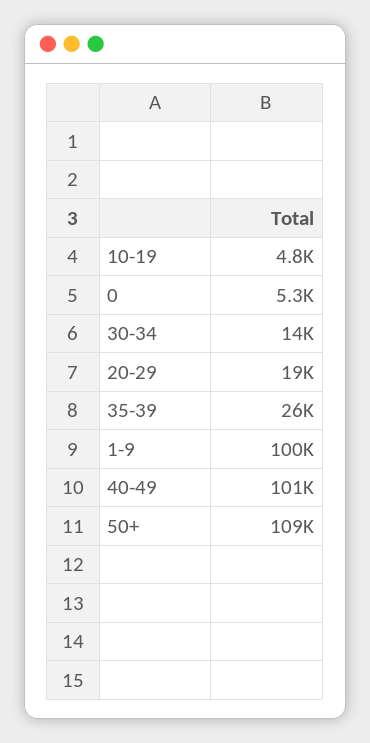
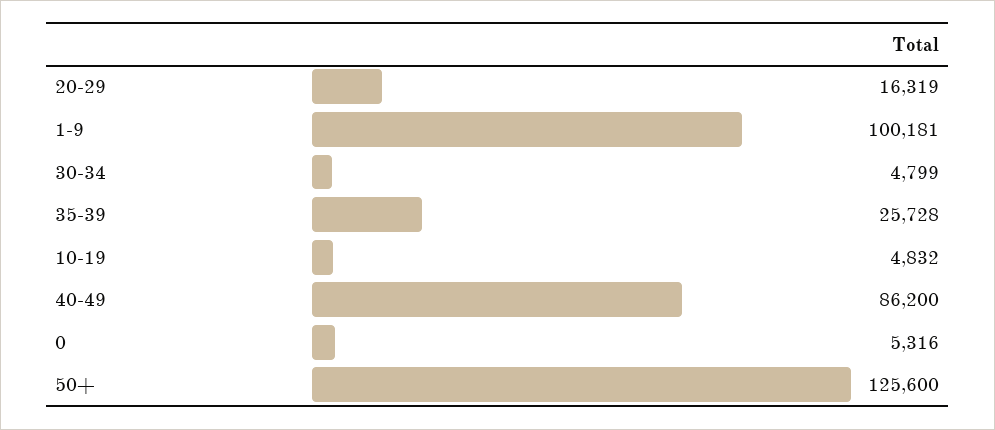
  {
    "10-19": 4832,
    "0": 5316,
-   "30-34": 14000,
+   "30-34": 4799,
-   "20-29": 19000,
+   "20-29": 16319,
    "35-39": 25728,
    "1-9": 100181,
-   "40-49": 101000,
+   "40-49": 86200,
-   "50+": 109000
+   "50+": 125600
  }

